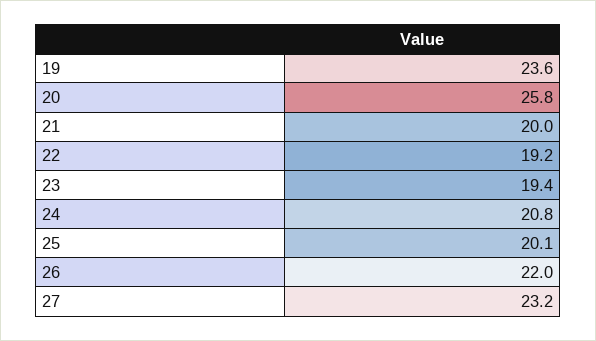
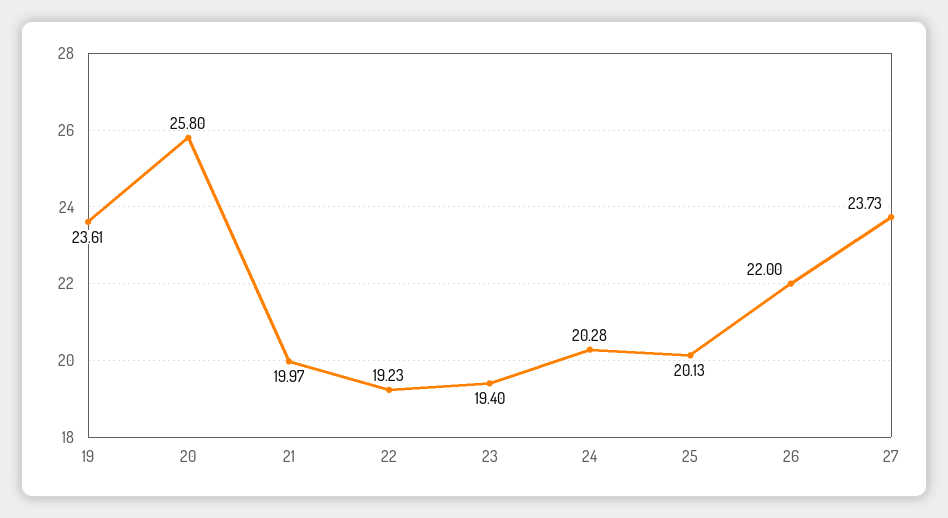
  {
    "19": 23.61,
    "20": 25.8,
    "21": 19.97,
    "22": 19.23,
    "23": 19.4,
-   "24": 20.8,
+   "24": 20.28,
    "25": 20.13,
    "26": 22,
-   "27": 23.2
+   "27": 23.73
  }

